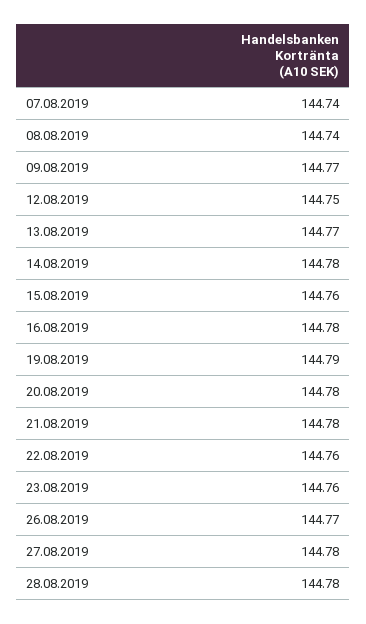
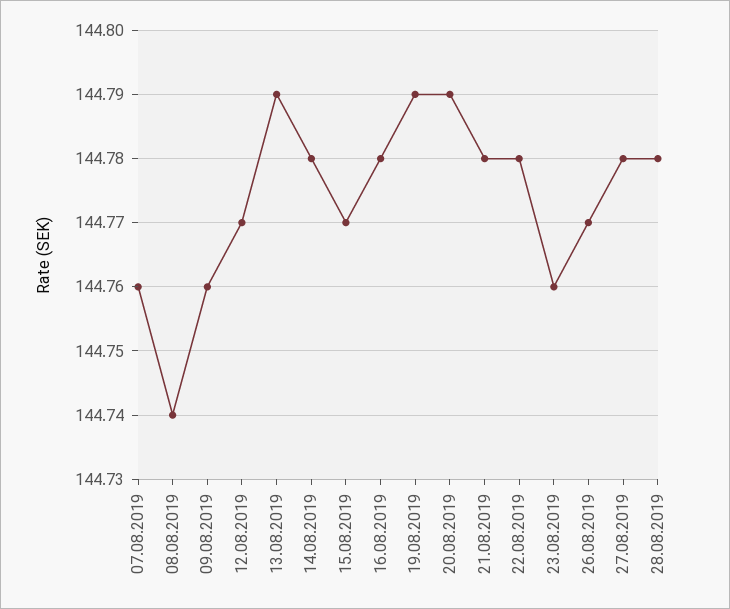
  {
-   "07.08.2019": 144.74,
+   "07.08.2019": 144.76,
    "08.08.2019": 144.74,
-   "09.08.2019": 144.77,
+   "09.08.2019": 144.76,
-   "12.08.2019": 144.75,
+   "12.08.2019": 144.77,
-   "13.08.2019": 144.77,
+   "13.08.2019": 144.79,
    "14.08.2019": 144.78,
-   "15.08.2019": 144.76,
+   "15.08.2019": 144.77,
    "16.08.2019": 144.78,
    "19.08.2019": 144.79,
-   "20.08.2019": 144.78,
+   "20.08.2019": 144.79,
    "21.08.2019": 144.78,
-   "22.08.2019": 144.76,
+   "22.08.2019": 144.78,
    "23.08.2019": 144.76,
    "26.08.2019": 144.77,
    "27.08.2019": 144.78,
    "28.08.2019": 144.78
  }

